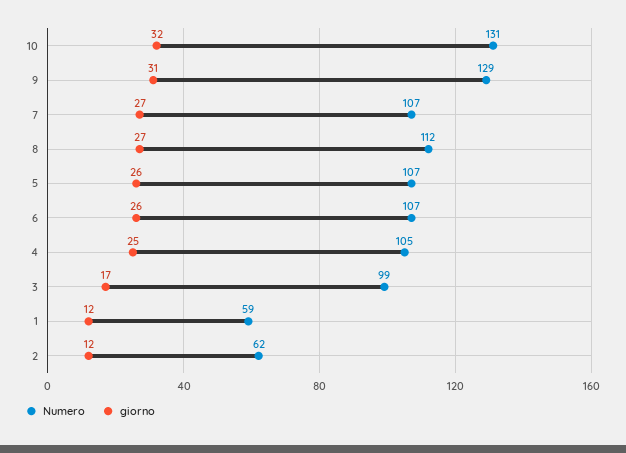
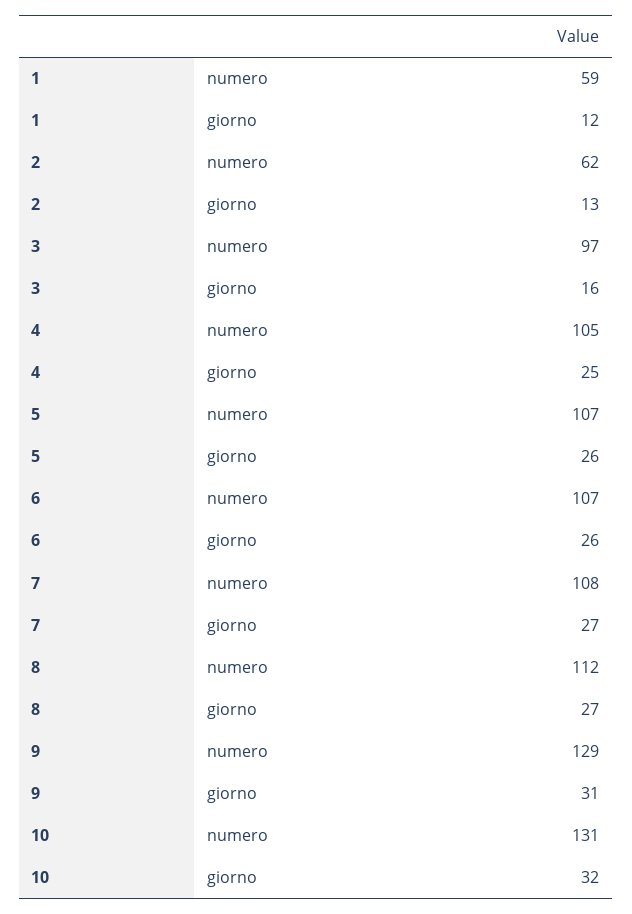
  {
    "Numero": {
      "10": 131,
      "9": 129,
-     "7": 107,
+     "7": 108,
      "8": 112,
      "5": 107,
      "6": 107,
      "4": 105,
-     "3": 99,
+     "3": 97,
      "1": 59,
      "2": 62
    },
    "giorno": {
      "10": 32,
      "9": 31,
      "7": 27,
      "8": 27,
      "5": 26,
      "6": 26,
      "4": 25,
-     "3": 17,
+     "3": 16,
      "1": 12,
-     "2": 12
+     "2": 13
    }
  }

